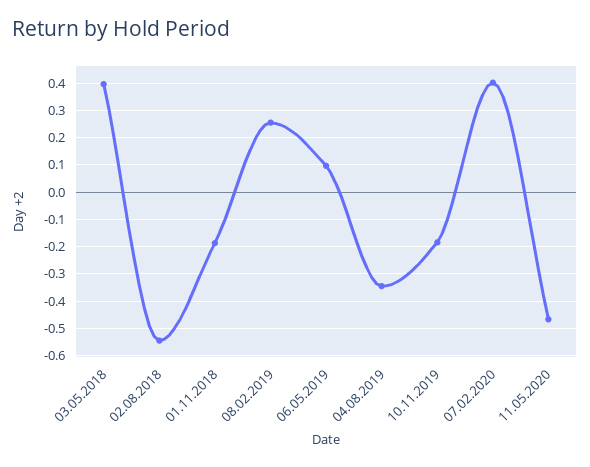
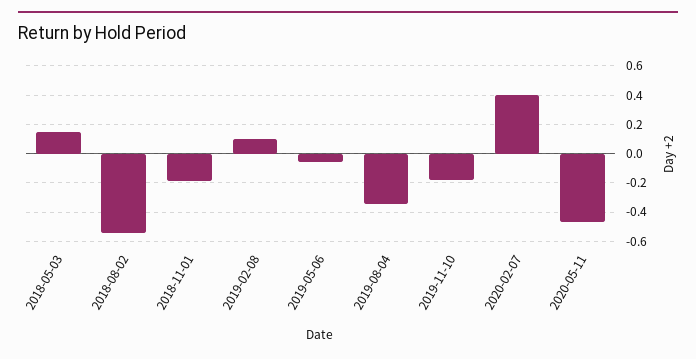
  {
-   "03.05.2018": 0.4,
+   "03.05.2018": 0.15,
    "02.08.2018": -0.55,
    "01.11.2018": -0.175,
-   "08.02.2019": 0.25,
+   "08.02.2019": 0.1,
-   "06.05.2019": 0.1,
+   "06.05.2019": -0.05,
    "04.08.2019": -0.35,
    "10.11.2019": -0.175,
    "07.02.2020": 0.4,
    "11.05.2020": -0.475
  }

